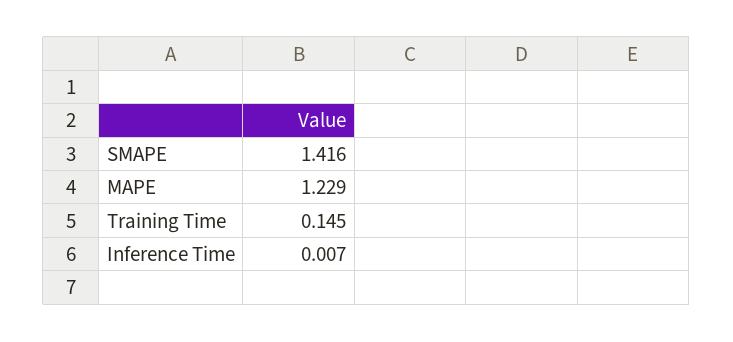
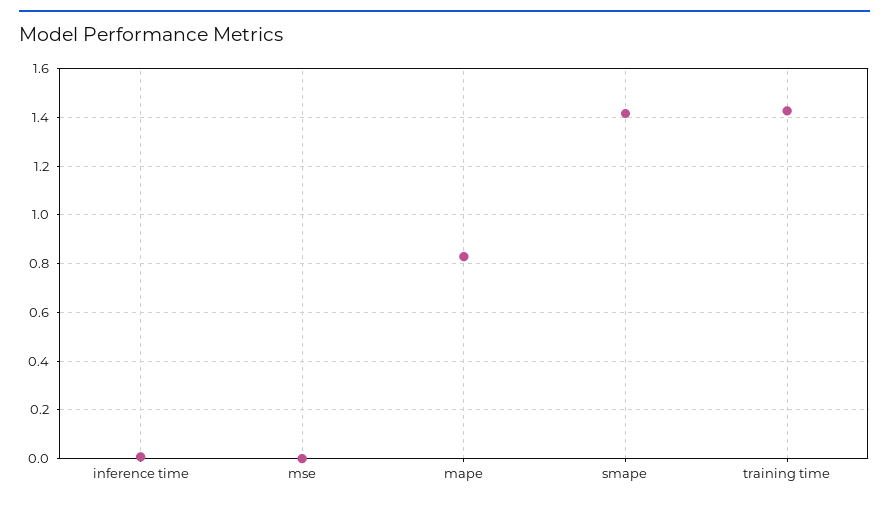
  {
    "SMAPE": 1.416,
-   "MAPE": 1.229,
+   "MAPE": 0.825,
-   "Training Time": 0.145,
+   "Training Time": 1.425,
-   "Inference Time": 0.007
+   "Inference Time": 0.007,
+   "mse": 0
  }

